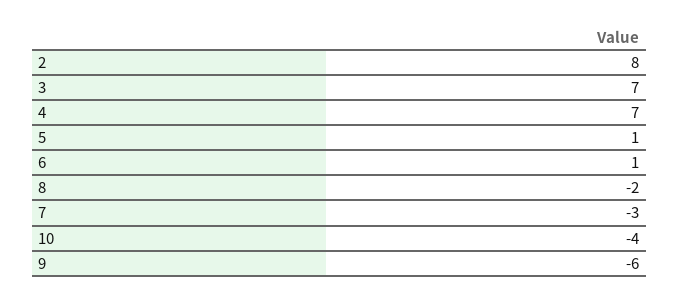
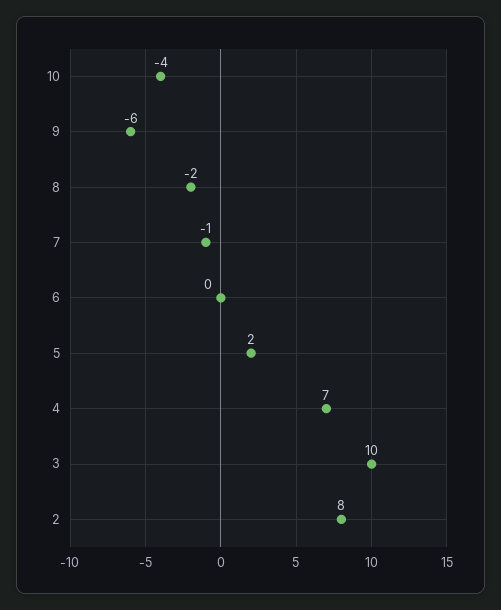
  {
    "2": 8,
-   "3": 7,
+   "3": 10,
    "4": 7,
-   "5": 1,
+   "5": 2,
-   "6": 1,
+   "6": 0,
    "8": -2,
-   "7": -3,
+   "7": -1,
    "10": -4,
    "9": -6
  }

